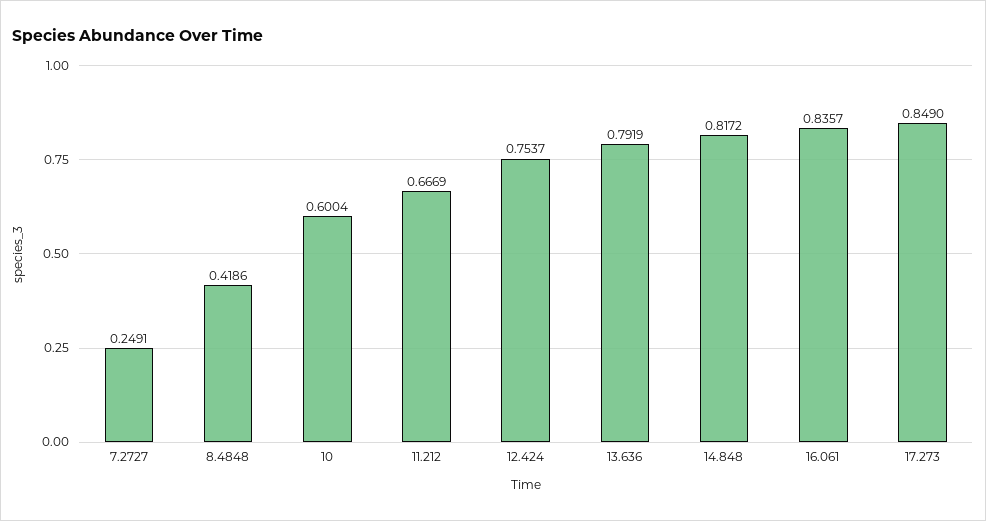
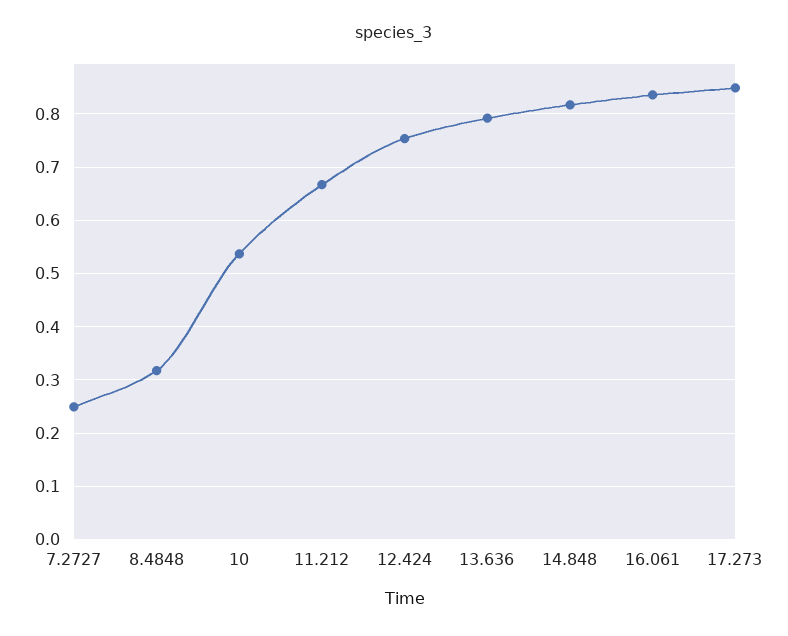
  {
    "7.2727": 0.2491,
-   "8.4848": 0.4186,
+   "8.4848": 0.32,
-   "10": 0.6004,
+   "10": 0.54,
    "11.212": 0.6669,
    "12.424": 0.7537,
    "13.636": 0.7919,
    "14.848": 0.8172,
    "16.061": 0.8357,
    "17.273": 0.849
  }

